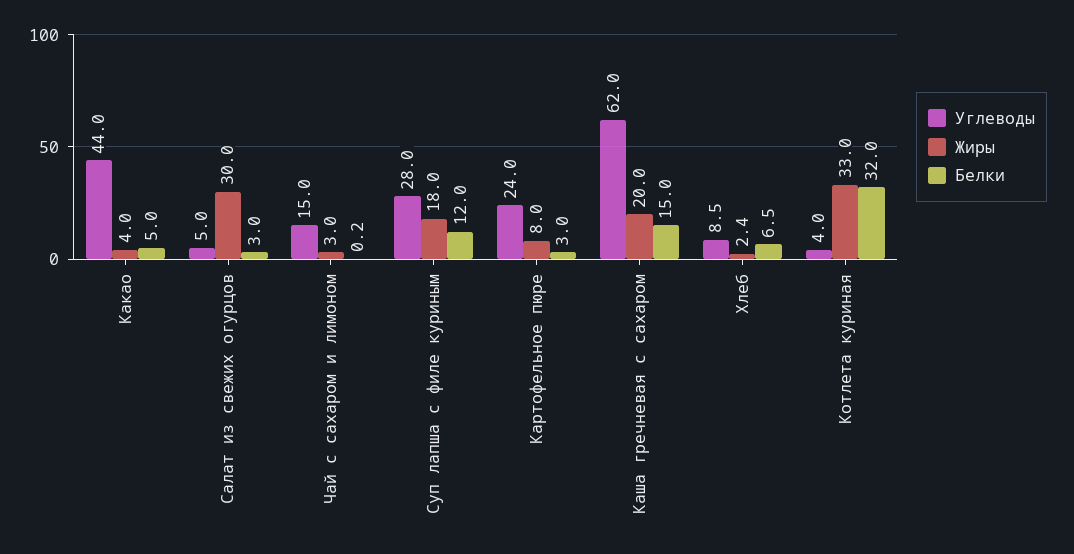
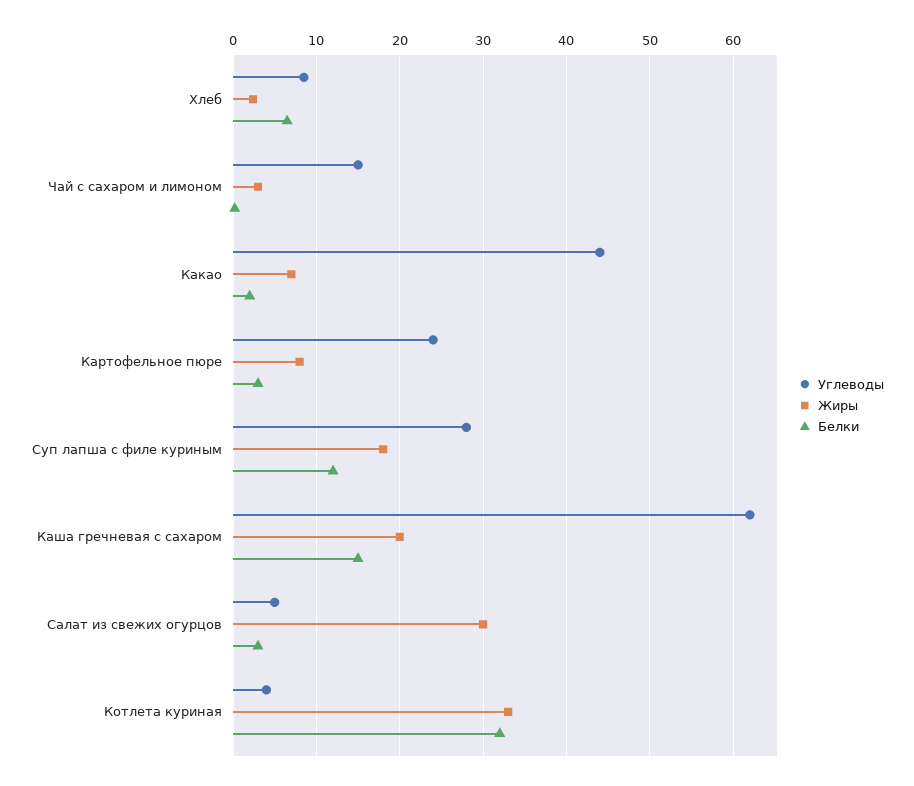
  {
    "Углеводы": {
      "Какао": 44,
      "Салат из свежих огурцов": 5,
      "Чай с сахаром и лимоном": 15,
      "Суп лапша с филе куриным": 28,
      "Картофельное пюре": 24,
      "Каша гречневая с сахаром": 62,
      "Хлеб": 8.5,
      "Котлета куриная": 4
    },
    "Жиры": {
-     "Какао": 4,
+     "Какао": 7,
      "Салат из свежих огурцов": 30,
      "Чай с сахаром и лимоном": 3,
      "Суп лапша с филе куриным": 18,
      "Картофельное пюре": 8,
      "Каша гречневая с сахаром": 20,
      "Хлеб": 2.4,
      "Котлета куриная": 33
    },
    "Белки": {
-     "Какао": 5,
+     "Какао": 2,
      "Салат из свежих огурцов": 3,
      "Чай с сахаром и лимоном": 0.2,
      "Суп лапша с филе куриным": 12,
      "Картофельное пюре": 3,
      "Каша гречневая с сахаром": 15,
      "Хлеб": 6.5,
      "Котлета куриная": 32
    }
  }

